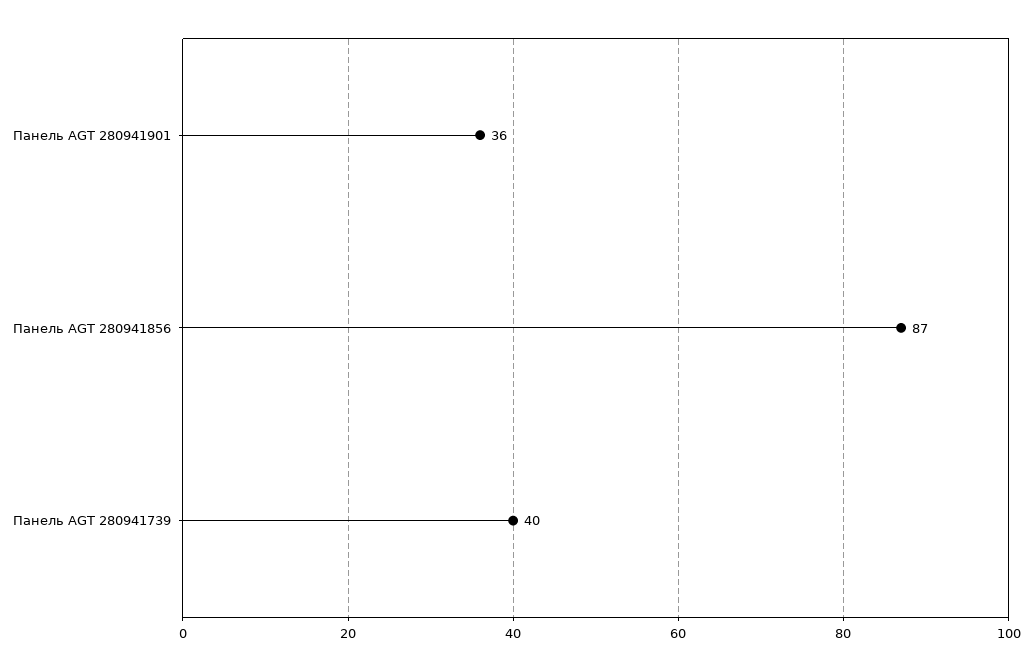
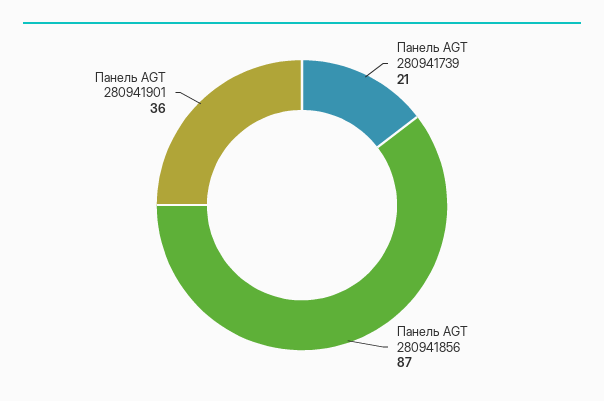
  {
    "Панель AGT 280941901": 36,
    "Панель AGT 280941856": 87,
-   "Панель AGT 280941739": 40
+   "Панель AGT 280941739": 21
  }

